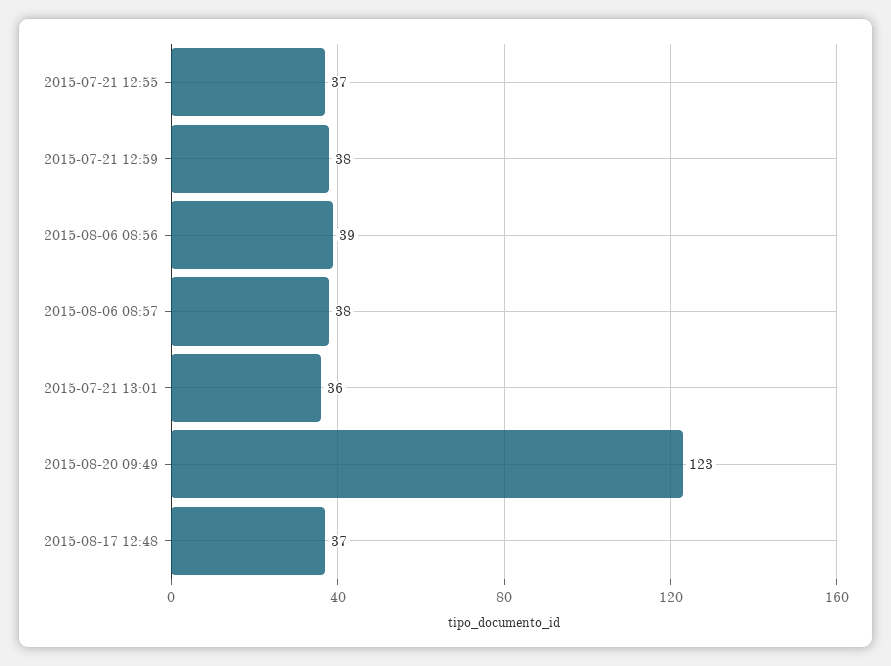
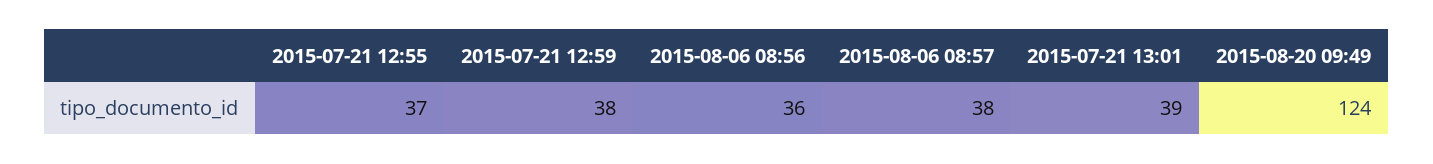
  {
    "2015-07-21 12:55": 37,
    "2015-07-21 12:59": 38,
-   "2015-08-06 08:56": 39,
+   "2015-08-06 08:56": 36,
    "2015-08-06 08:57": 38,
-   "2015-07-21 13:01": 36,
+   "2015-07-21 13:01": 39,
-   "2015-08-20 09:49": 123,
+   "2015-08-20 09:49": 124
-   "2015-08-17 12:48": 37
  }

